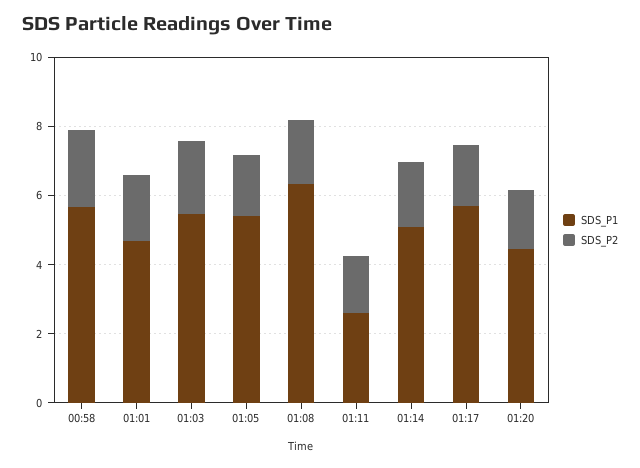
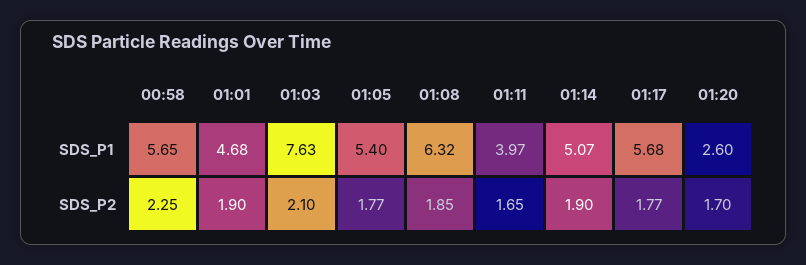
  {
    "SDS_P1": {
      "00:58": 5.65,
      "01:01": 4.68,
-     "01:03": 5.5,
+     "01:03": 7.63,
      "01:05": 5.4,
      "01:08": 6.32,
-     "01:11": 2.5,
+     "01:11": 3.97,
      "01:14": 5.07,
      "01:17": 5.68,
-     "01:20": 4.5
+     "01:20": 2.6
    },
    "SDS_P2": {
      "00:58": 2.25,
      "01:01": 1.9,
      "01:03": 2.1,
      "01:05": 1.77,
      "01:08": 1.85,
      "01:11": 1.65,
      "01:14": 1.9,
      "01:17": 1.77,
      "01:20": 1.7
    }
  }

